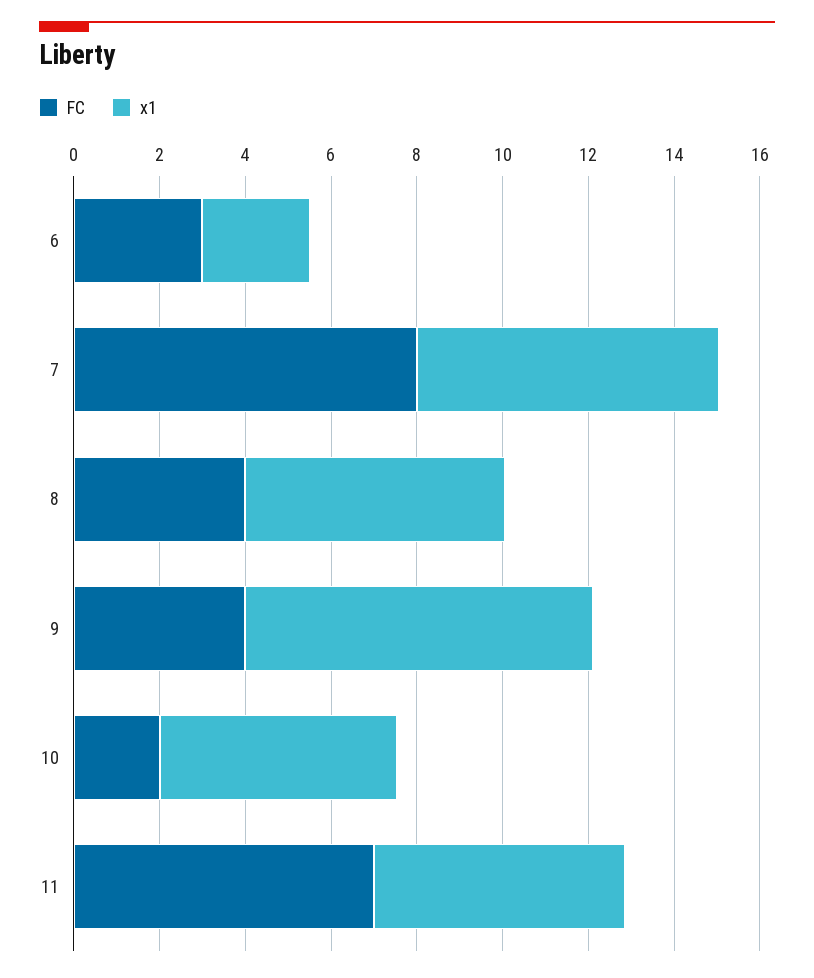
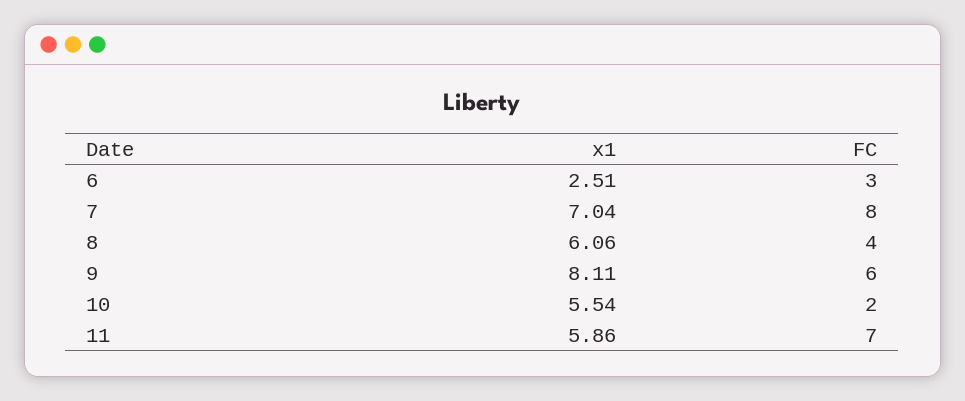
  {
    "FC": {
      "6": 3,
      "7": 8,
      "8": 4,
-     "9": 4,
+     "9": 6,
      "10": 2,
      "11": 7
    },
    "x1": {
      "6": 2.51,
      "7": 7.04,
      "8": 6.06,
      "9": 8.11,
      "10": 5.54,
      "11": 5.86
    }
  }

